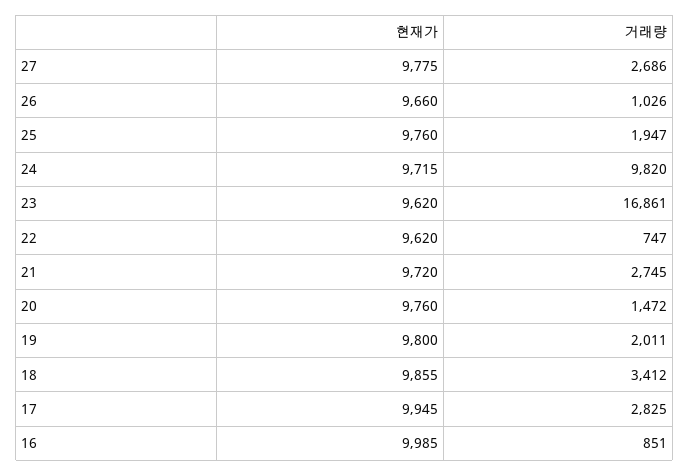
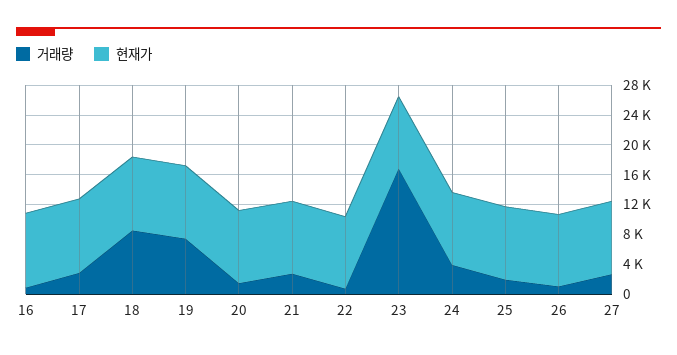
  {
    "현재가": {
      "27": 9775,
      "26": 9660,
      "25": 9760,
      "24": 9715,
      "23": 9620,
      "22": 9620,
      "21": 9720,
      "20": 9760,
      "19": 9800,
      "18": 9855,
      "17": 9945,
      "16": 9985
    },
    "거래량": {
      "27": 2686,
      "26": 1026,
      "25": 1947,
-     "24": 9820,
+     "24": 4000,
      "23": 16861,
      "22": 747,
      "21": 2745,
      "20": 1472,
-     "19": 2011,
+     "19": 8000,
-     "18": 3412,
+     "18": 8000,
      "17": 2825,
      "16": 851
    }
  }

